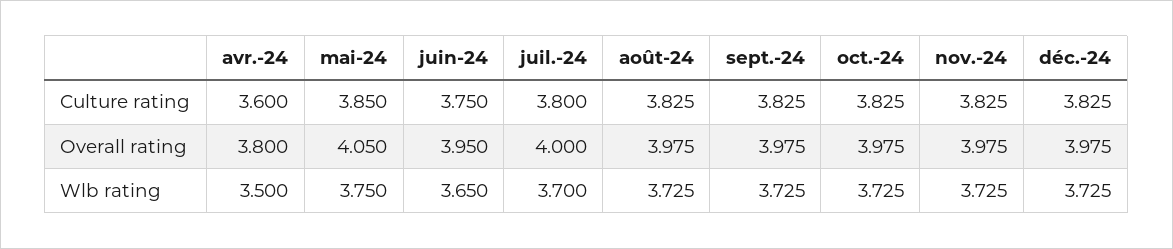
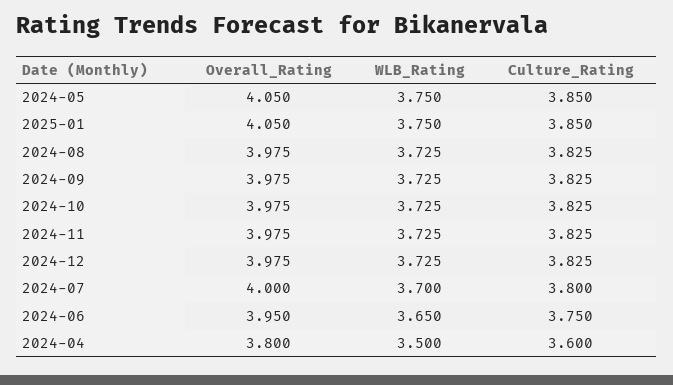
  {
    "avr.-24": {
      "Culture rating": 3.6,
      "Overall rating": 3.8,
      "Wlb rating": 3.5
    },
    "mai-24": {
      "Culture rating": 3.85,
      "Overall rating": 4.05,
      "Wlb rating": 3.75
    },
    "juin-24": {
      "Culture rating": 3.75,
      "Overall rating": 3.95,
      "Wlb rating": 3.65
    },
    "juil.-24": {
      "Culture rating": 3.8,
      "Overall rating": 4,
      "Wlb rating": 3.7
    },
    "août-24": {
      "Culture rating": 3.825,
      "Overall rating": 3.975,
      "Wlb rating": 3.725
    },
    "sept.-24": {
      "Culture rating": 3.825,
      "Overall rating": 3.975,
      "Wlb rating": 3.725
    },
    "oct.-24": {
      "Culture rating": 3.825,
      "Overall rating": 3.975,
      "Wlb rating": 3.725
    },
    "nov.-24": {
      "Culture rating": 3.825,
      "Overall rating": 3.975,
      "Wlb rating": 3.725
    },
    "déc.-24": {
      "Culture rating": 3.825,
      "Overall rating": 3.975,
      "Wlb rating": 3.725
-   }
+   },
+   "2025-01": {
+     "Overall rating": 4.05,
+     "Wlb rating": 3.75,
+     "Culture rating": 3.85
+   }
  }

